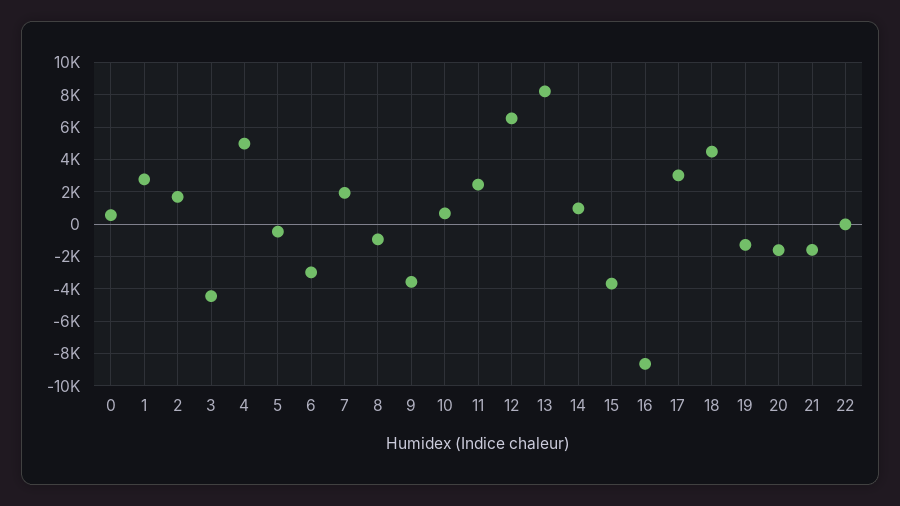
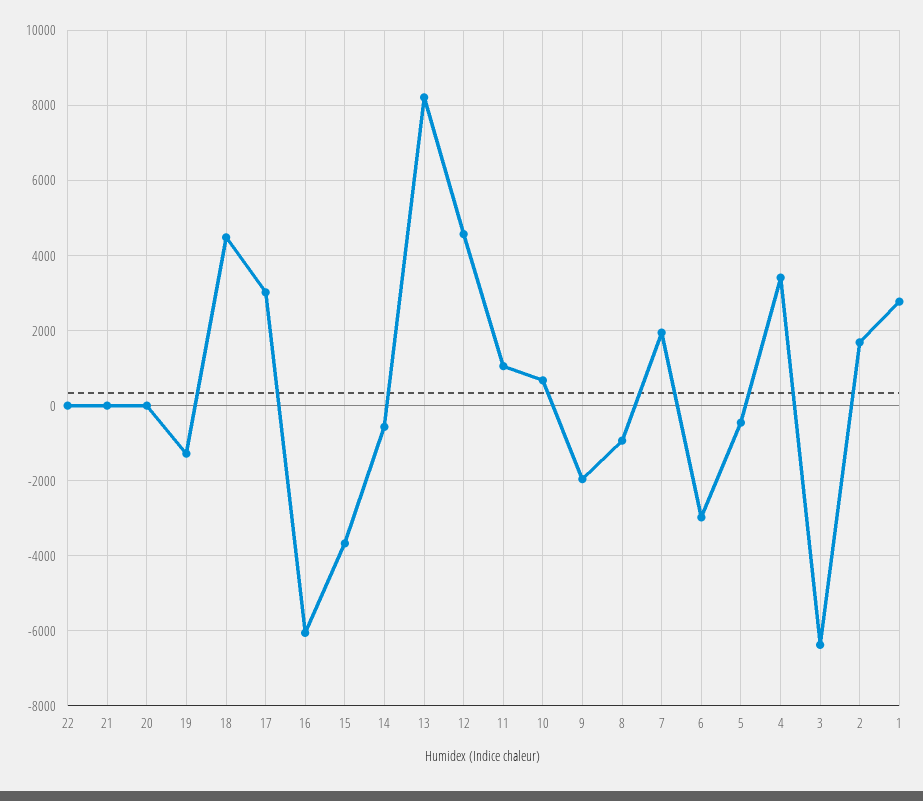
  {
-   "0": 500,
    "1": 2800,
    "2": 1600,
-   "3": -4500,
+   "3": -6400,
-   "4": 5000,
+   "4": 3400,
    "5": -400,
    "6": -3000,
    "7": 2000,
    "8": -1000,
-   "9": -3500,
+   "9": -2000,
    "10": 600,
-   "11": 2500,
+   "11": 1000,
-   "12": 6500,
+   "12": 4600,
    "13": 8200,
-   "14": 1000,
+   "14": -600,
    "15": -3600,
-   "16": -8500,
+   "16": -6000,
    "17": 3000,
    "18": 4400,
    "19": -1200,
-   "20": -1500,
+   "20": 0,
-   "21": -1500,
+   "21": 0,
    "22": 0
  }

